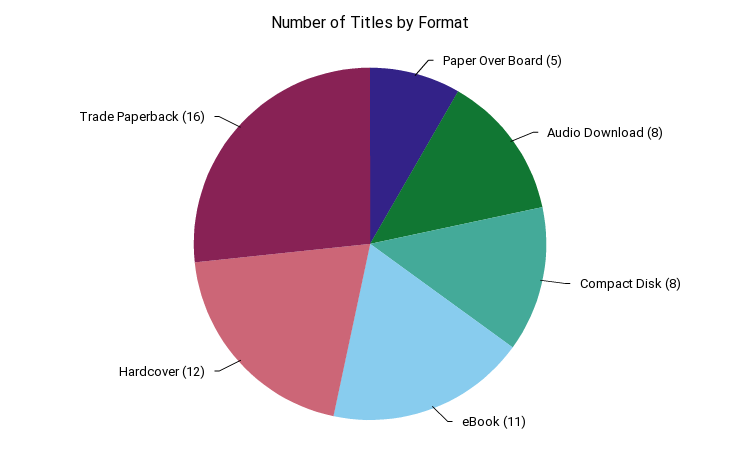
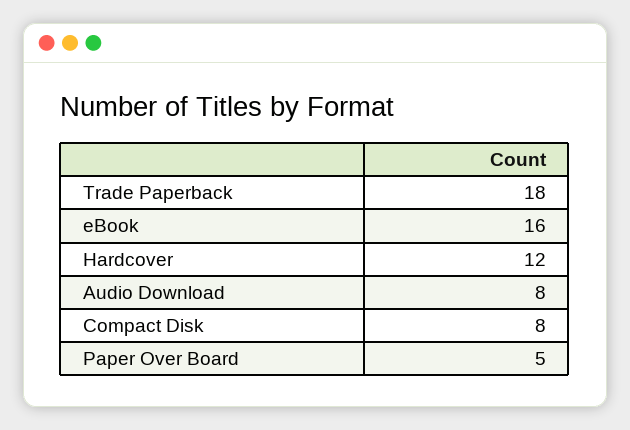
  {
    "Paper Over Board": 5,
    "Audio Download": 8,
    "Compact Disk": 8,
-   "eBook": 11,
+   "eBook": 16,
    "Hardcover": 12,
-   "Trade Paperback": 16
+   "Trade Paperback": 18
  }

